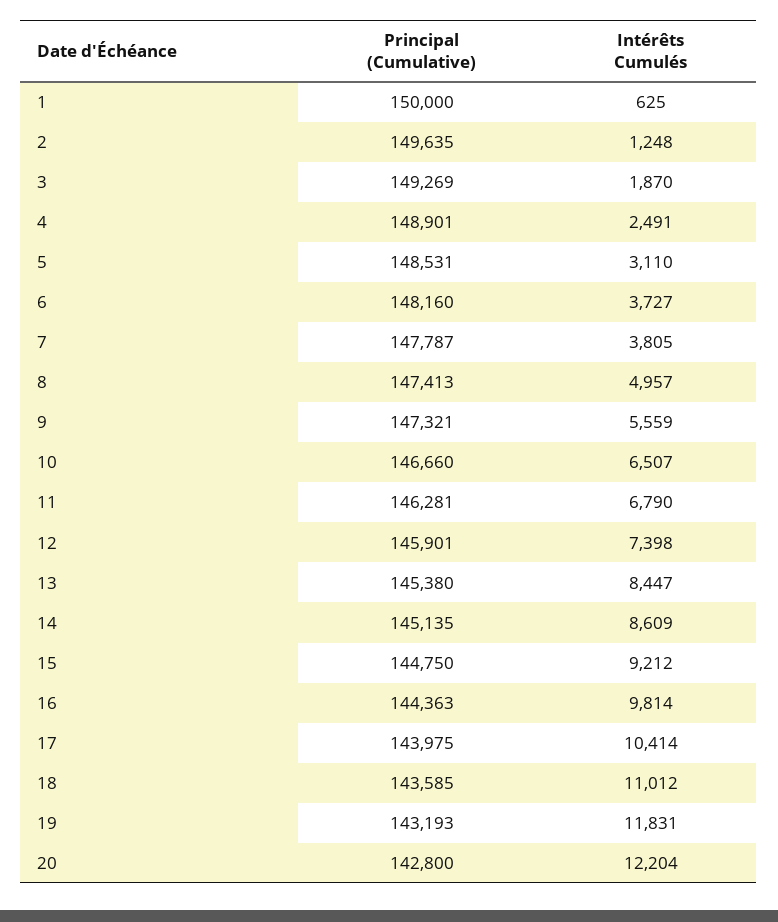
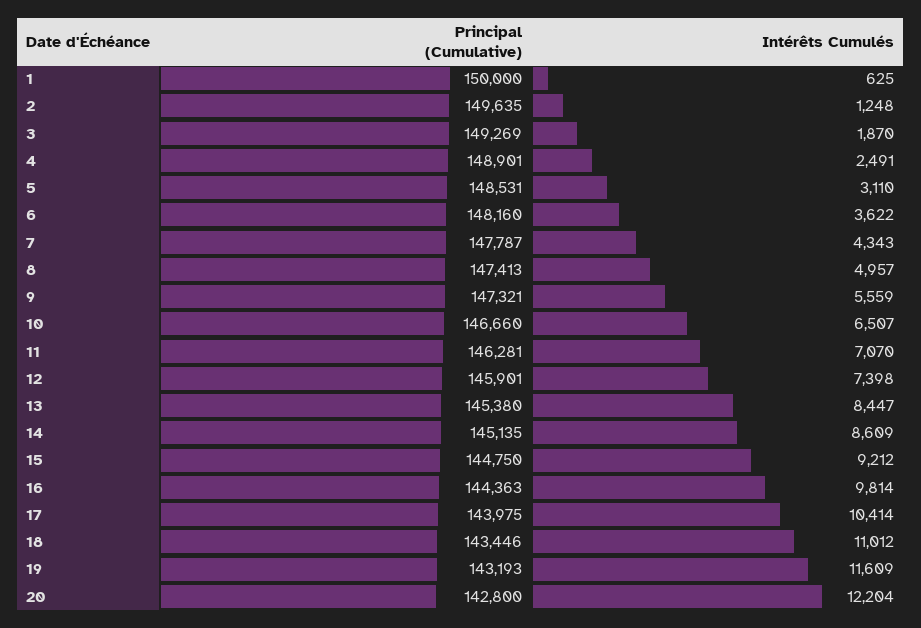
  {
    "Principal (Cumulative)": {
      "1": 150000,
      "2": 149635,
      "3": 149269,
      "4": 148901,
      "5": 148531,
      "6": 148160,
      "7": 147787,
      "8": 147413,
      "9": 147321,
      "10": 146660,
      "11": 146281,
      "12": 145901,
      "13": 145380,
      "14": 145135,
      "15": 144750,
      "16": 144363,
      "17": 143975,
-     "18": 143585,
+     "18": 143446,
      "19": 143193,
      "20": 142800
    },
    "Intérêts Cumulés": {
      "1": 625,
      "2": 1248,
      "3": 1870,
      "4": 2491,
      "5": 3110,
-     "6": 3727,
+     "6": 3622,
-     "7": 3805,
+     "7": 4343,
      "8": 4957,
      "9": 5559,
      "10": 6507,
-     "11": 6790,
+     "11": 7070,
      "12": 7398,
      "13": 8447,
      "14": 8609,
      "15": 9212,
      "16": 9814,
      "17": 10414,
      "18": 11012,
-     "19": 11831,
+     "19": 11609,
      "20": 12204
    }
  }

